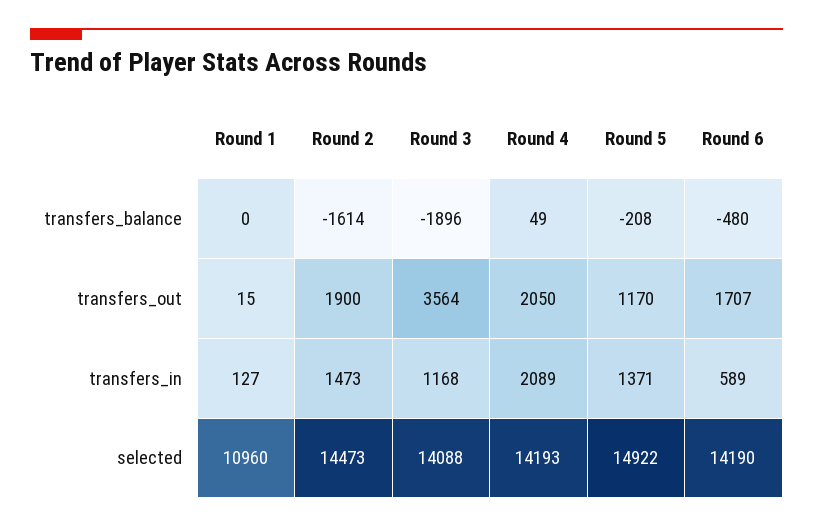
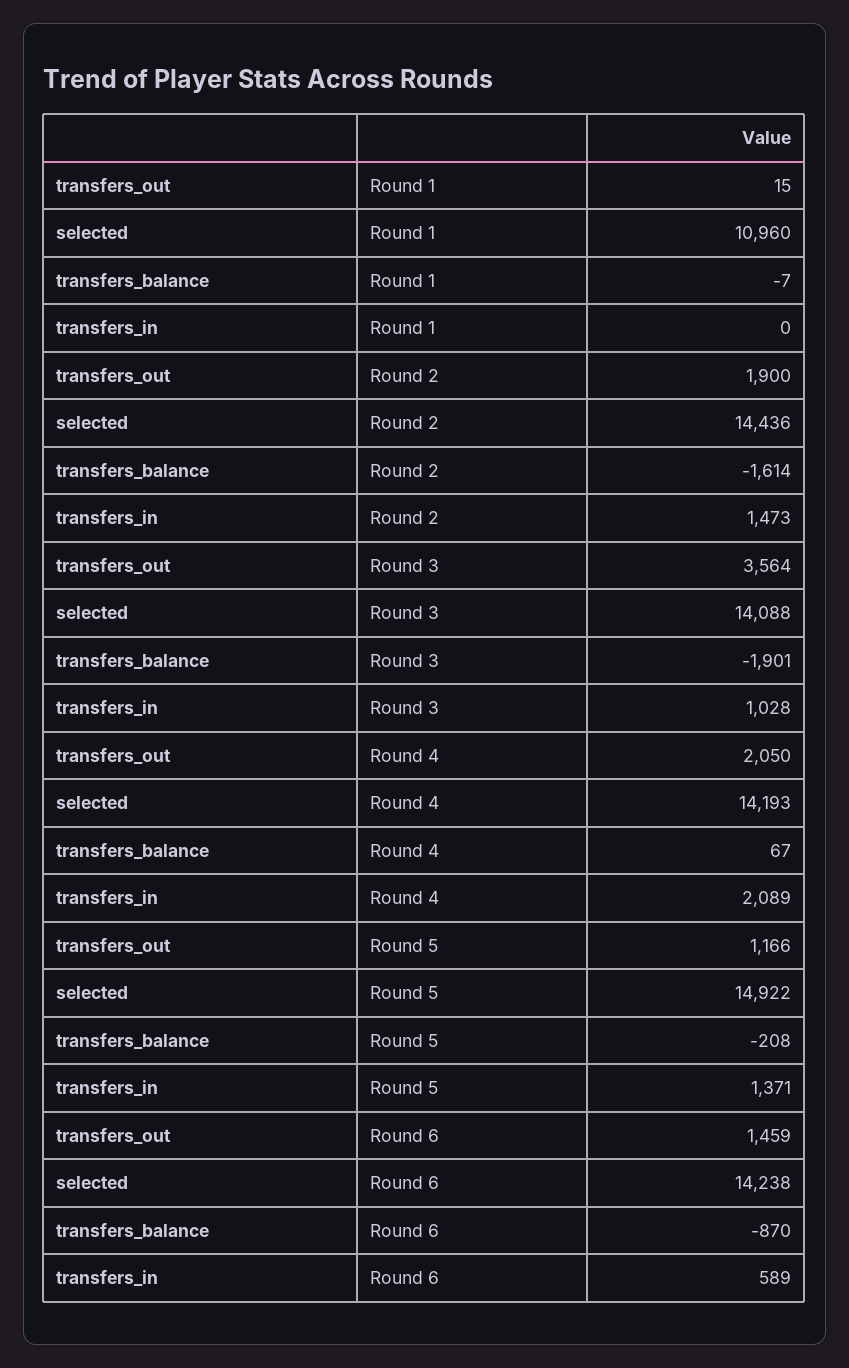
  {
    "Round 1": {
-     "transfers_balance": 0,
+     "transfers_balance": -7,
      "transfers_out": 15,
-     "transfers_in": 127,
+     "transfers_in": 0,
      "selected": 10960
    },
    "Round 2": {
      "transfers_balance": -1614,
      "transfers_out": 1900,
      "transfers_in": 1473,
-     "selected": 14473
+     "selected": 14436
    },
    "Round 3": {
-     "transfers_balance": -1896,
+     "transfers_balance": -1901,
      "transfers_out": 3564,
-     "transfers_in": 1168,
+     "transfers_in": 1028,
      "selected": 14088
    },
    "Round 4": {
-     "transfers_balance": 49,
+     "transfers_balance": 67,
      "transfers_out": 2050,
      "transfers_in": 2089,
      "selected": 14193
    },
    "Round 5": {
      "transfers_balance": -208,
-     "transfers_out": 1170,
+     "transfers_out": 1166,
      "transfers_in": 1371,
      "selected": 14922
    },
    "Round 6": {
-     "transfers_balance": -480,
+     "transfers_balance": -870,
-     "transfers_out": 1707,
+     "transfers_out": 1459,
      "transfers_in": 589,
-     "selected": 14190
+     "selected": 14238
    }
  }

